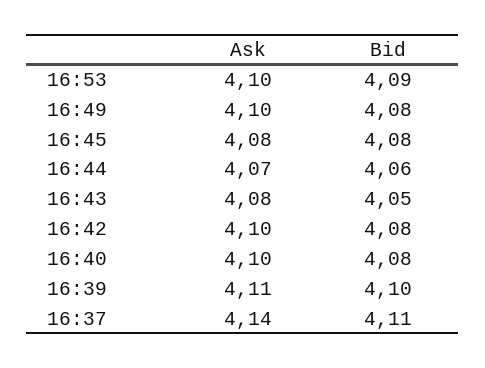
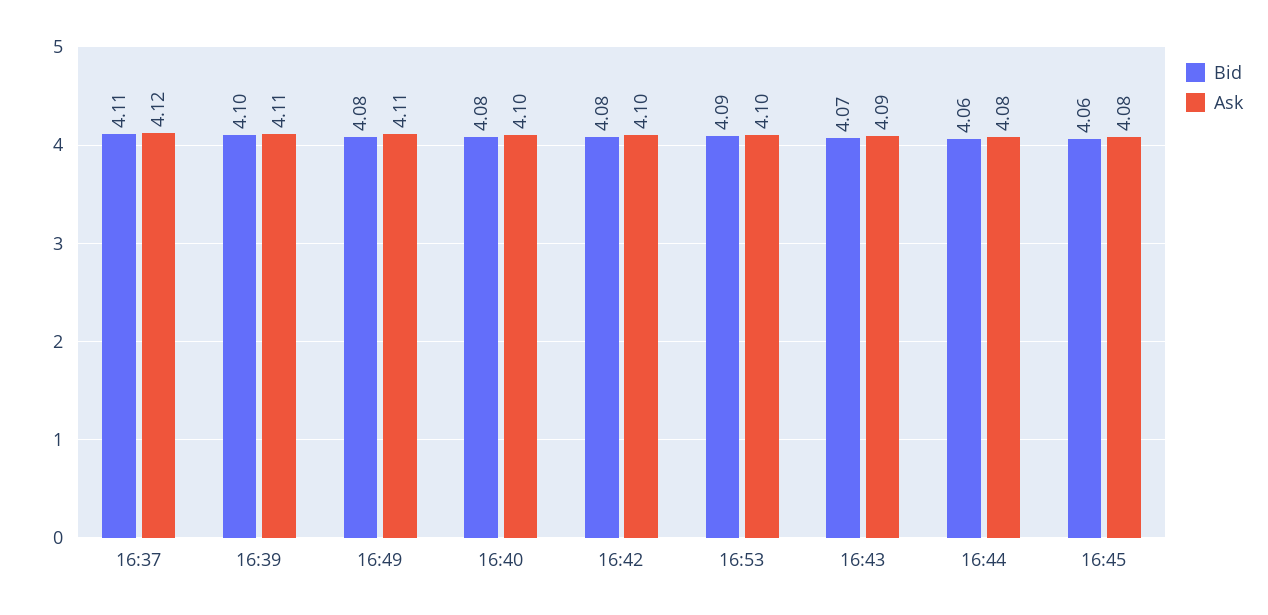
  {
    "Ask": {
      "16:53": 4.1,
-     "16:49": 4.1,
+     "16:49": 4.11,
      "16:45": 4.08,
-     "16:44": 4.07,
+     "16:44": 4.08,
-     "16:43": 4.08,
+     "16:43": 4.09,
      "16:42": 4.1,
      "16:40": 4.1,
      "16:39": 4.11,
-     "16:37": 4.14
+     "16:37": 4.12
    },
    "Bid": {
      "16:53": 4.09,
      "16:49": 4.08,
-     "16:45": 4.08,
+     "16:45": 4.06,
      "16:44": 4.06,
-     "16:43": 4.05,
+     "16:43": 4.07,
      "16:42": 4.08,
      "16:40": 4.08,
      "16:39": 4.1,
      "16:37": 4.11
    }
  }

